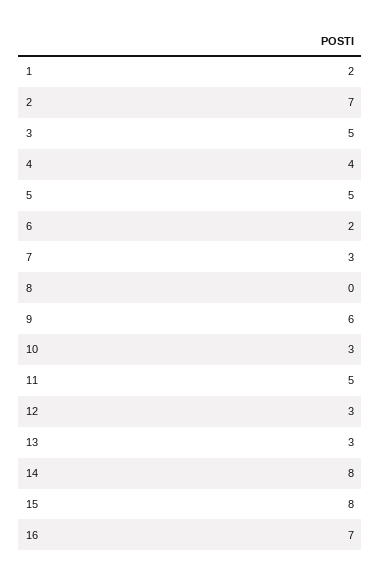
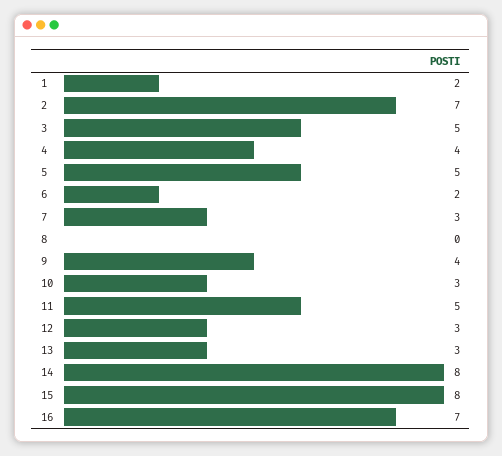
  {
    "1": 2,
    "2": 7,
    "3": 5,
    "4": 4,
    "5": 5,
    "6": 2,
    "7": 3,
    "8": 0,
-   "9": 6,
+   "9": 4,
    "10": 3,
    "11": 5,
    "12": 3,
    "13": 3,
    "14": 8,
    "15": 8,
    "16": 7
  }

